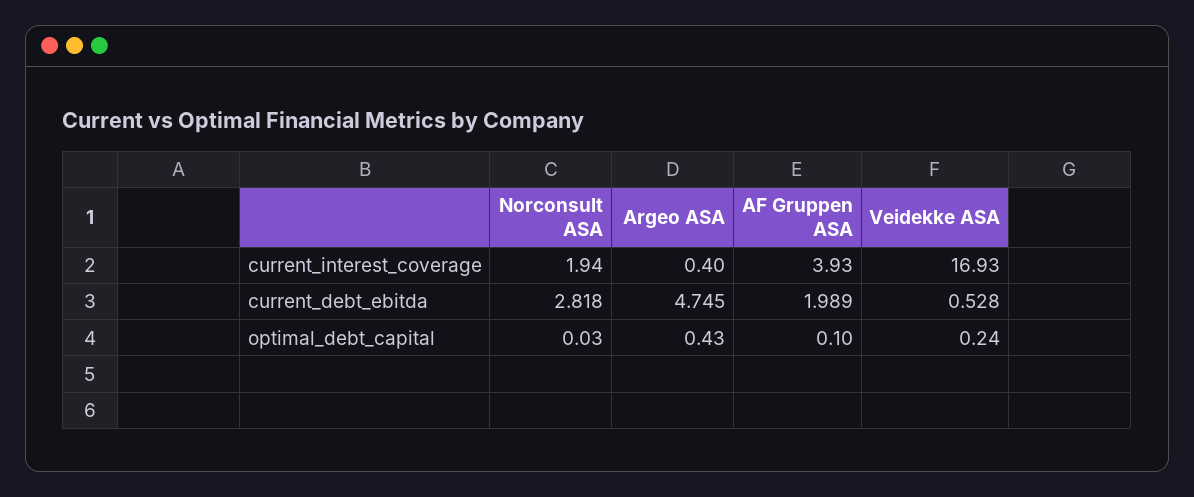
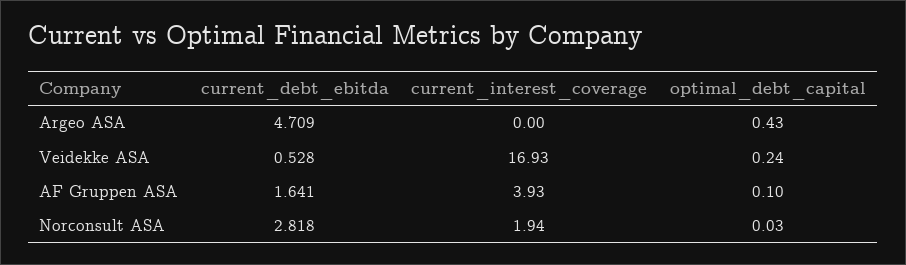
  {
    "Norconsult ASA": {
      "current_interest_coverage": 1.94,
      "current_debt_ebitda": 2.818,
      "optimal_debt_capital": 0.03
    },
    "Argeo ASA": {
-     "current_interest_coverage": 0.4,
+     "current_interest_coverage": 0,
-     "current_debt_ebitda": 4.745,
+     "current_debt_ebitda": 4.709,
      "optimal_debt_capital": 0.43
    },
    "AF Gruppen ASA": {
      "current_interest_coverage": 3.93,
-     "current_debt_ebitda": 1.989,
+     "current_debt_ebitda": 1.641,
      "optimal_debt_capital": 0.1
    },
    "Veidekke ASA": {
      "current_interest_coverage": 16.93,
      "current_debt_ebitda": 0.528,
      "optimal_debt_capital": 0.24
    }
  }

